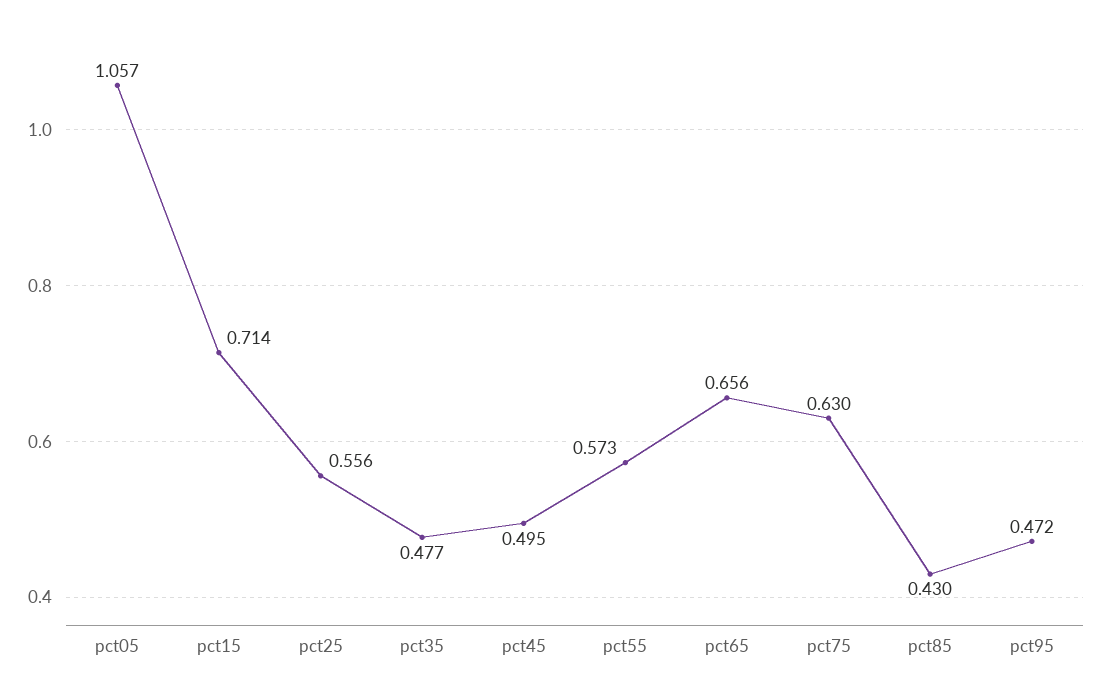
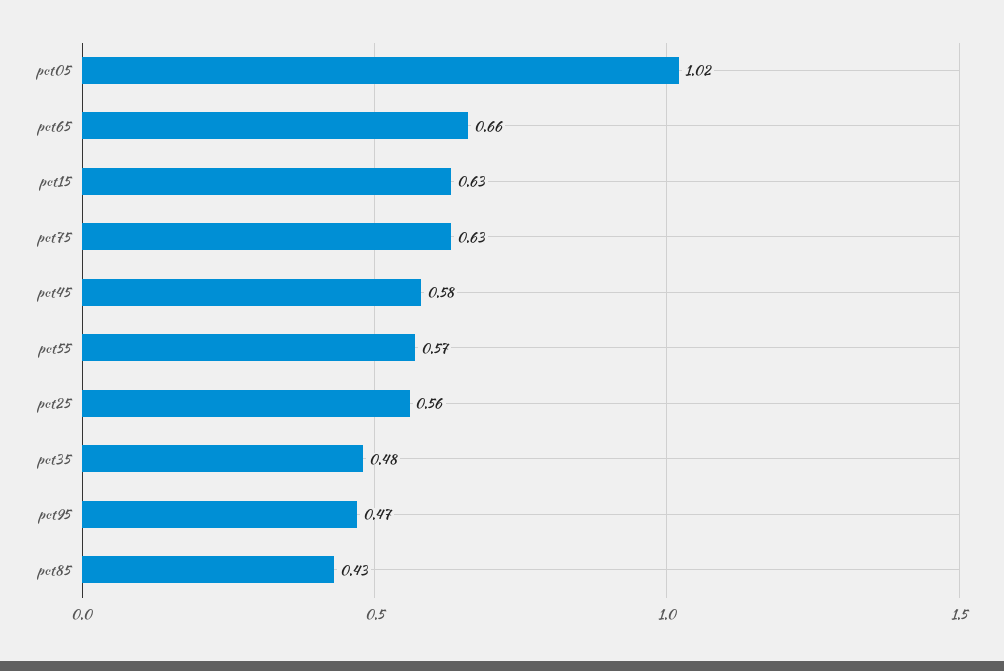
  {
-   "pct05": 1.057,
+   "pct05": 1.02,
-   "pct15": 0.714,
+   "pct15": 0.63,
    "pct25": 0.556,
    "pct35": 0.477,
-   "pct45": 0.495,
+   "pct45": 0.58,
    "pct55": 0.573,
    "pct65": 0.656,
    "pct75": 0.63,
    "pct85": 0.43,
    "pct95": 0.472
  }

